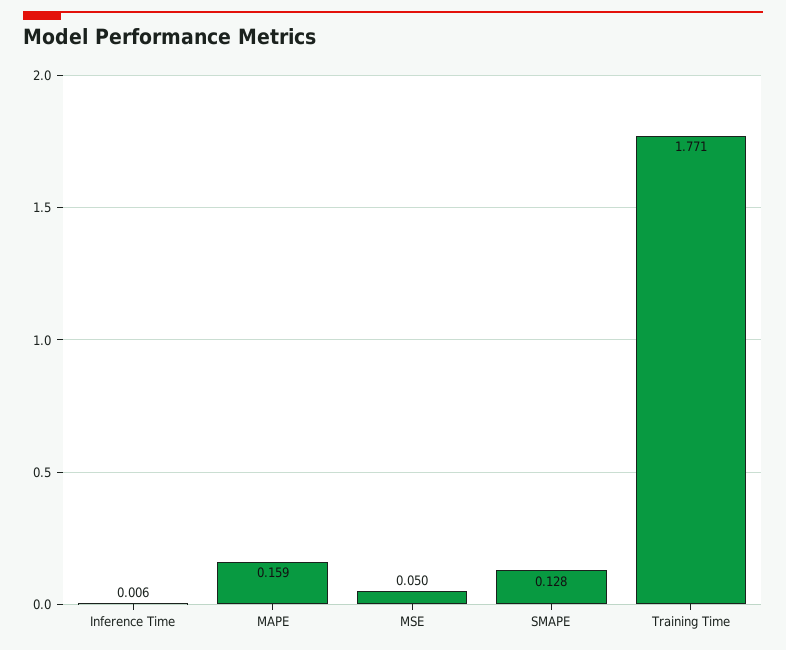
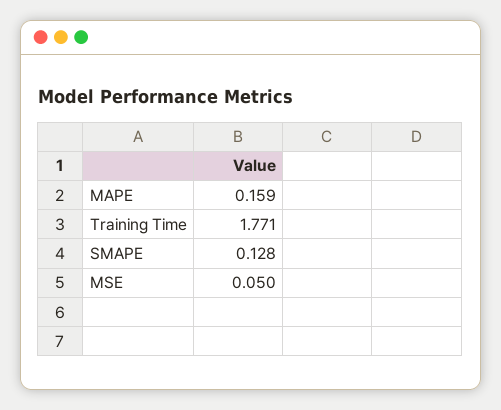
  {
-   "Inference Time": 0.006,
    "MAPE": 0.159,
    "MSE": 0.05,
    "SMAPE": 0.128,
    "Training Time": 1.771
  }

